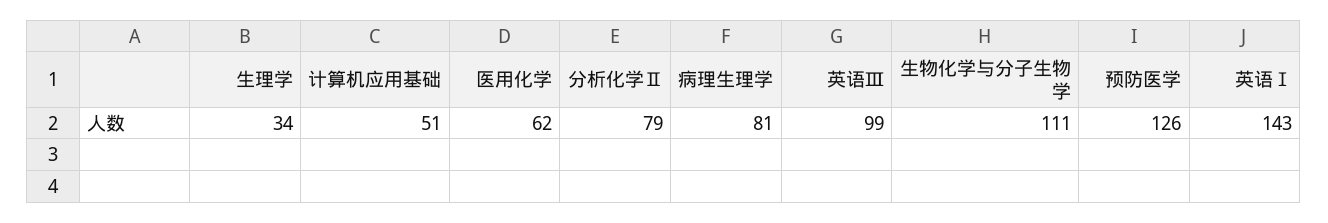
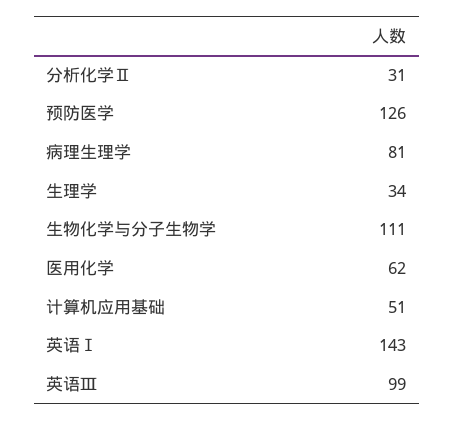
  {
    "生理学": 34,
    "计算机应用基础": 51,
    "医用化学": 62,
-   "分析化学Ⅱ": 79,
+   "分析化学Ⅱ": 31,
    "病理生理学": 81,
    "英语Ⅲ": 99,
    "生物化学与分子生物学": 111,
    "预防医学": 126,
    "英语Ⅰ": 143
  }

